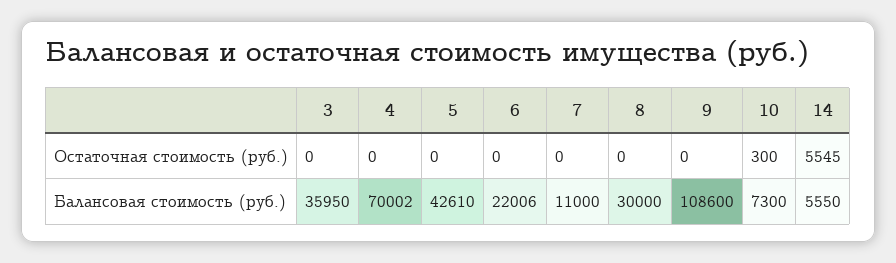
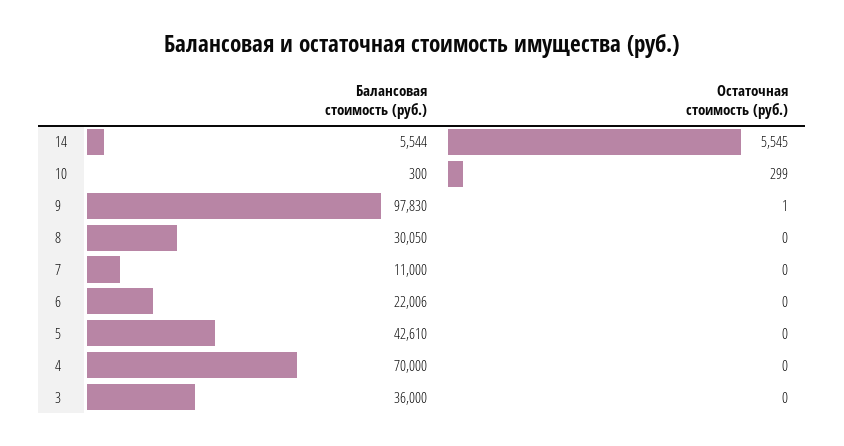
  {
    "3": {
      "Остаточная стоимость (руб.)": 0,
-     "Балансовая стоимость (руб.)": 35950
+     "Балансовая стоимость (руб.)": 36000
    },
    "4": {
      "Остаточная стоимость (руб.)": 0,
-     "Балансовая стоимость (руб.)": 70002
+     "Балансовая стоимость (руб.)": 70000
    },
    "5": {
      "Остаточная стоимость (руб.)": 0,
      "Балансовая стоимость (руб.)": 42610
    },
    "6": {
      "Остаточная стоимость (руб.)": 0,
      "Балансовая стоимость (руб.)": 22006
    },
    "7": {
      "Остаточная стоимость (руб.)": 0,
      "Балансовая стоимость (руб.)": 11000
    },
    "8": {
      "Остаточная стоимость (руб.)": 0,
-     "Балансовая стоимость (руб.)": 30000
+     "Балансовая стоимость (руб.)": 30050
    },
    "9": {
-     "Остаточная стоимость (руб.)": 0,
+     "Остаточная стоимость (руб.)": 1,
-     "Балансовая стоимость (руб.)": 108600
+     "Балансовая стоимость (руб.)": 97830
    },
    "10": {
-     "Остаточная стоимость (руб.)": 300,
+     "Остаточная стоимость (руб.)": 299,
-     "Балансовая стоимость (руб.)": 7300
+     "Балансовая стоимость (руб.)": 300
    },
    "14": {
      "Остаточная стоимость (руб.)": 5545,
-     "Балансовая стоимость (руб.)": 5550
+     "Балансовая стоимость (руб.)": 5544
    }
  }

